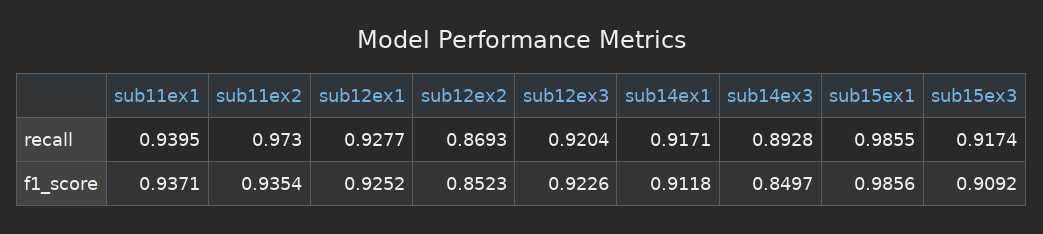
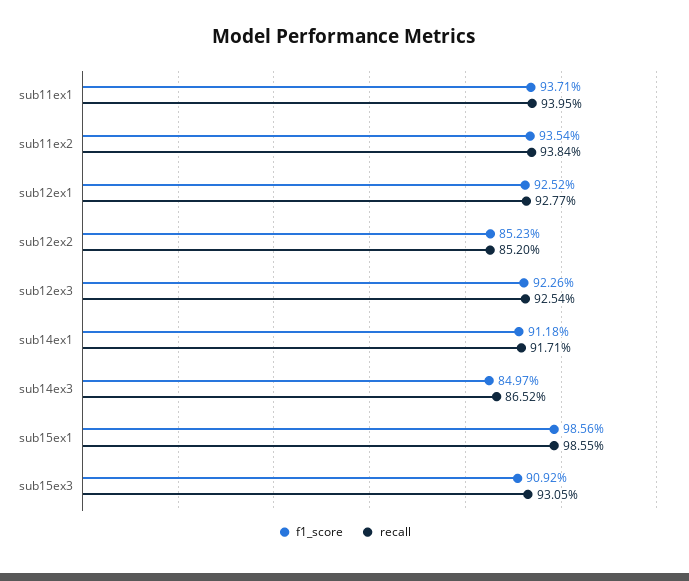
  {
    "recall": {
      "sub11ex1": 0.9395,
-     "sub11ex2": 0.973,
+     "sub11ex2": 0.9384,
      "sub12ex1": 0.9277,
-     "sub12ex2": 0.8693,
+     "sub12ex2": 0.852,
-     "sub12ex3": 0.9204,
+     "sub12ex3": 0.9254,
      "sub14ex1": 0.9171,
-     "sub14ex3": 0.8928,
+     "sub14ex3": 0.8652,
      "sub15ex1": 0.9855,
-     "sub15ex3": 0.9174
+     "sub15ex3": 0.9305
    },
    "f1_score": {
      "sub11ex1": 0.9371,
      "sub11ex2": 0.9354,
      "sub12ex1": 0.9252,
      "sub12ex2": 0.8523,
      "sub12ex3": 0.9226,
      "sub14ex1": 0.9118,
      "sub14ex3": 0.8497,
      "sub15ex1": 0.9856,
      "sub15ex3": 0.9092
    }
  }

